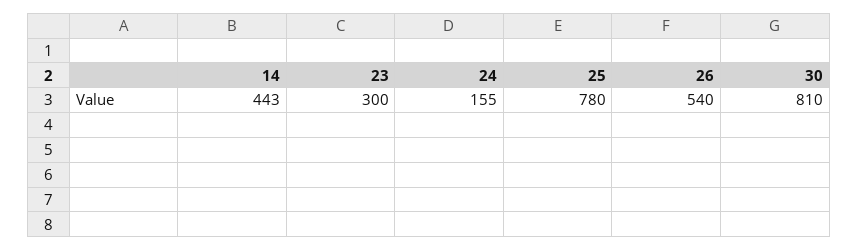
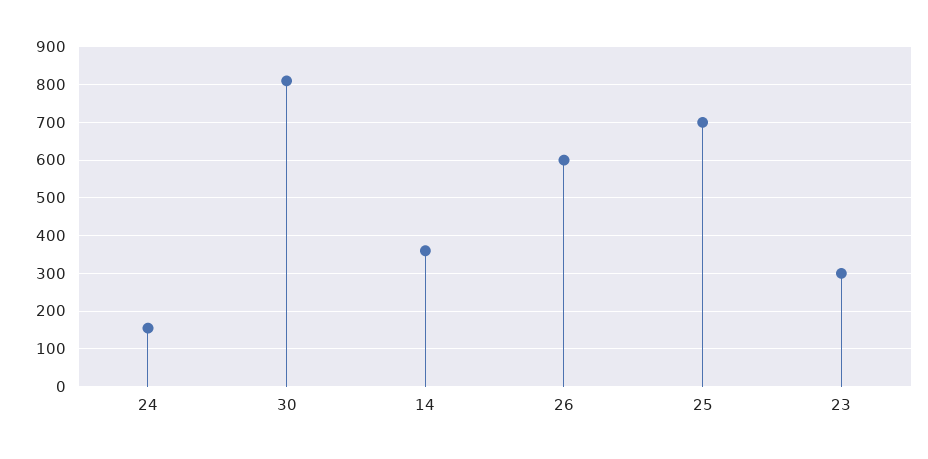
  {
-   "14": 443,
+   "14": 360,
    "23": 300,
    "24": 155,
-   "25": 780,
+   "25": 700,
-   "26": 540,
+   "26": 600,
    "30": 810
  }

